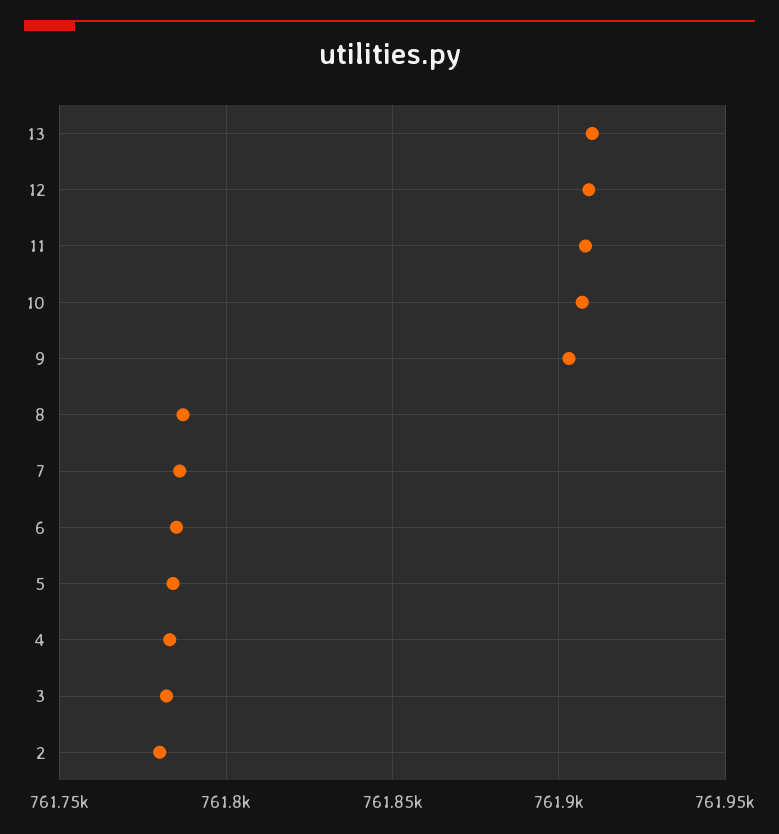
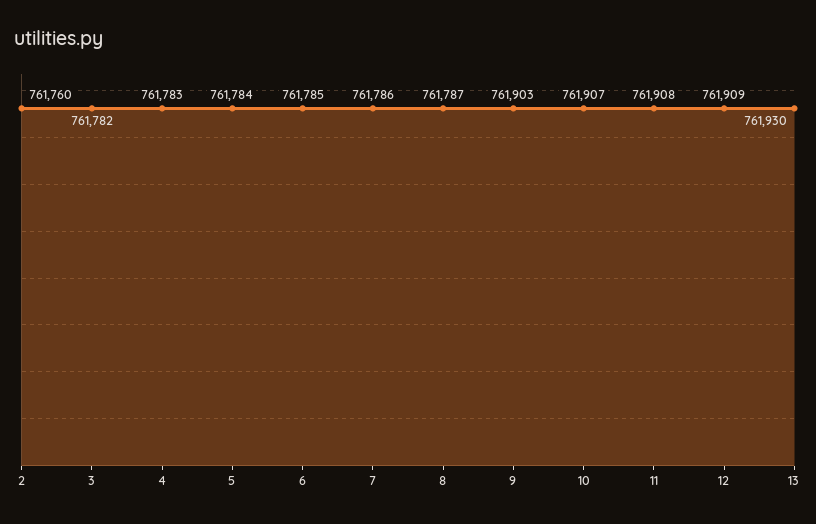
  {
-   "13": 761910,
+   "13": 761930,
    "12": 761909,
    "11": 761908,
    "10": 761907,
    "9": 761903,
    "8": 761787,
    "7": 761786,
    "6": 761785,
    "5": 761784,
    "4": 761783,
    "3": 761782,
-   "2": 761780
+   "2": 761760
  }

